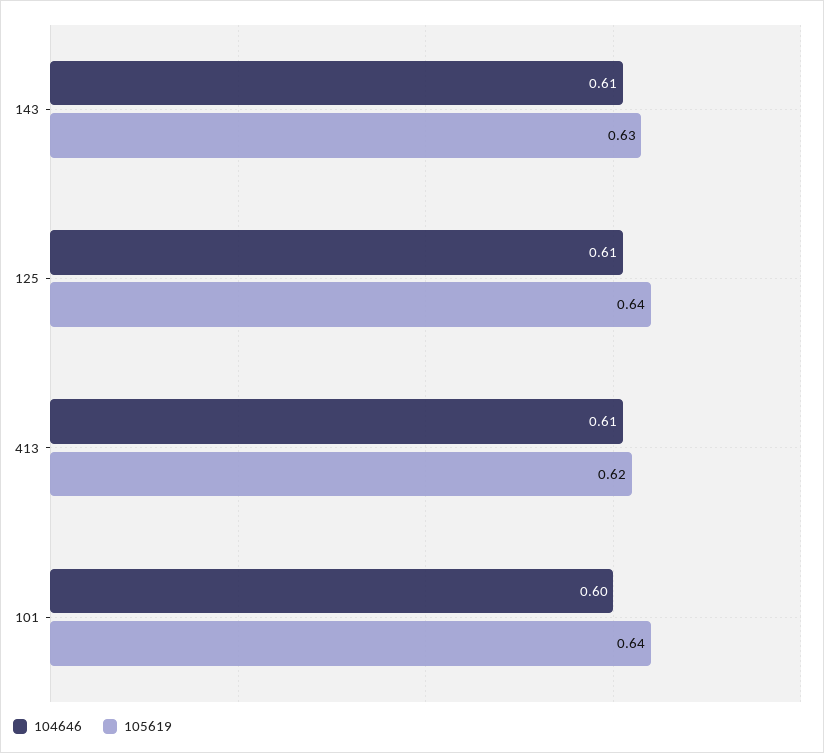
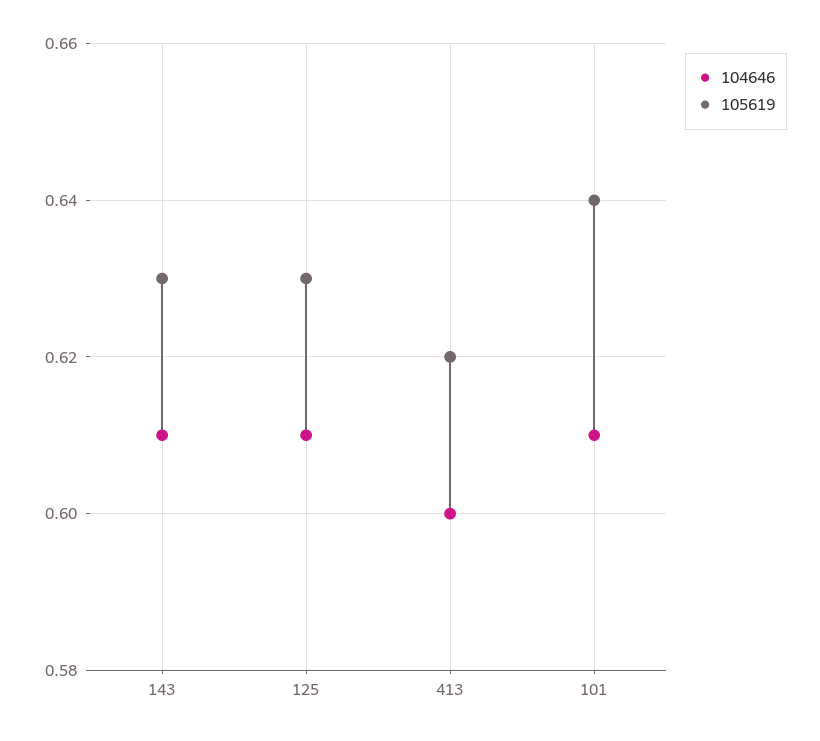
  {
    "104646": {
      "143": 0.61,
      "125": 0.61,
-     "413": 0.61,
+     "413": 0.6,
-     "101": 0.6
+     "101": 0.61
    },
    "105619": {
      "143": 0.63,
-     "125": 0.64,
+     "125": 0.63,
      "413": 0.62,
      "101": 0.64
    }
  }

